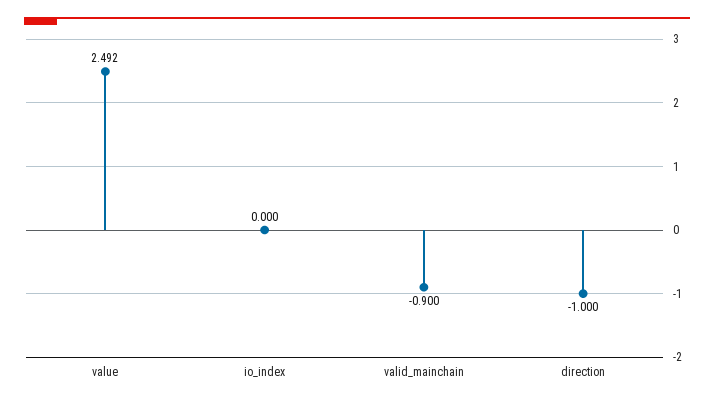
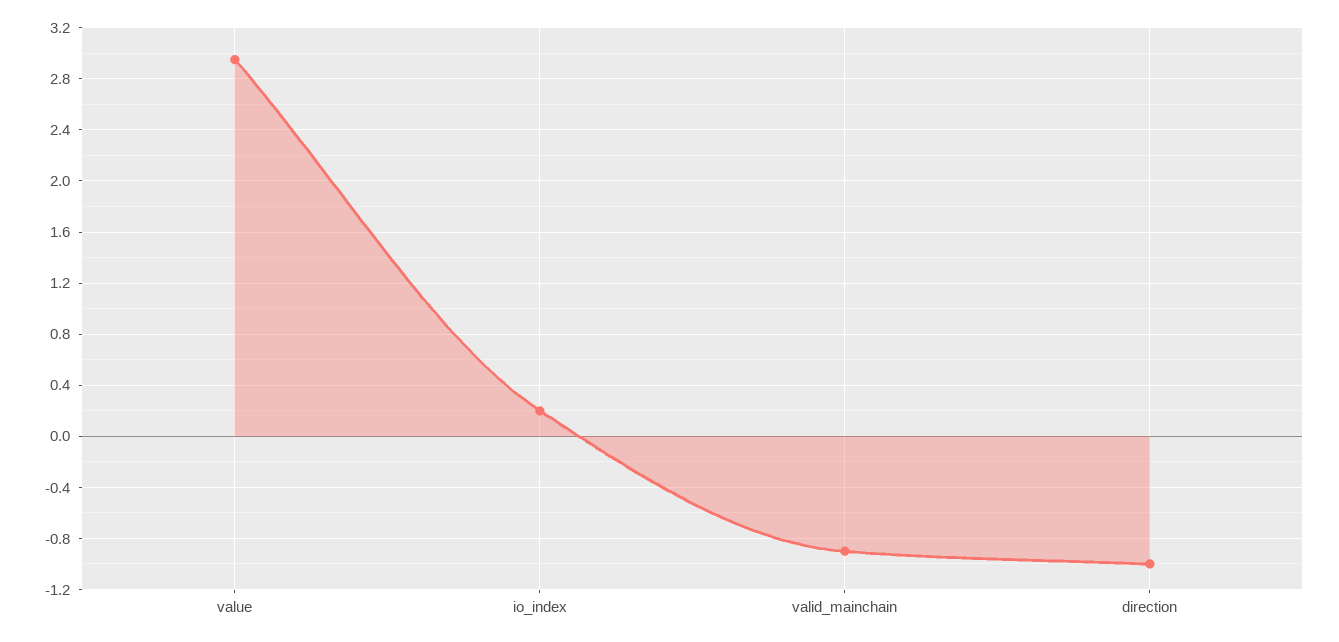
  {
-   "value": 2.492,
+   "value": 2.95,
-   "io_index": 0,
+   "io_index": 0.2,
    "valid_mainchain": -0.9,
    "direction": -1
  }

